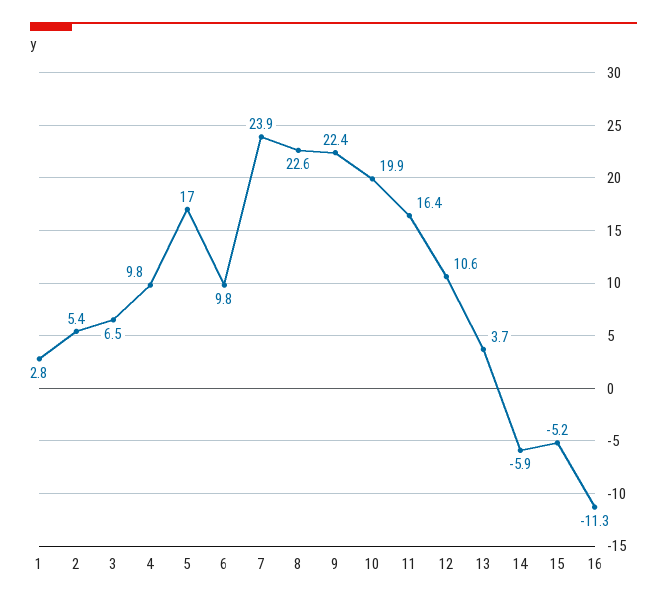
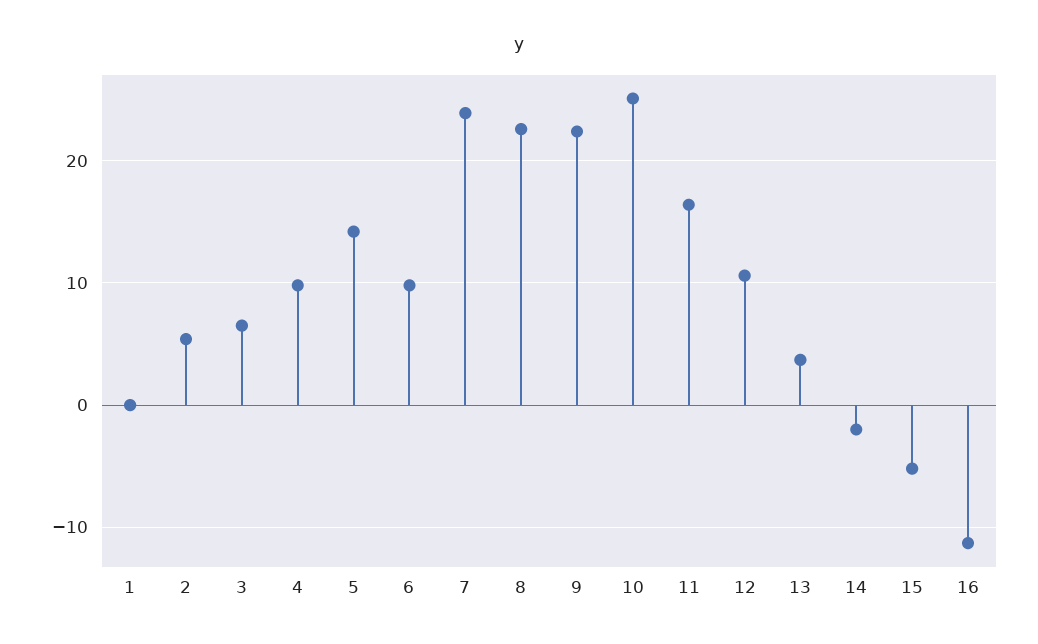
  {
-   "1": 2.8,
+   "1": 0,
    "2": 5.4,
    "3": 6.5,
    "4": 9.8,
-   "5": 17,
+   "5": 14,
    "6": 9.8,
    "7": 23.9,
    "8": 22.6,
    "9": 22.4,
-   "10": 19.9,
+   "10": 25,
    "11": 16.4,
    "12": 10.6,
    "13": 3.7,
-   "14": -5.9,
+   "14": -2,
    "15": -5.2,
    "16": -11.3
  }

